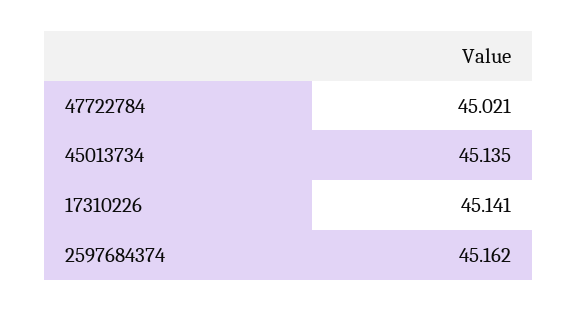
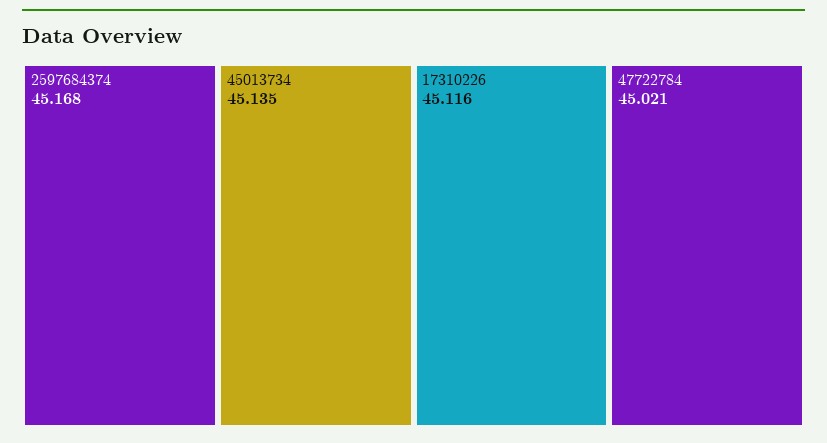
  {
    "47722784": 45.021,
    "45013734": 45.135,
-   "17310226": 45.141,
+   "17310226": 45.116,
-   "2597684374": 45.162
+   "2597684374": 45.168
  }

